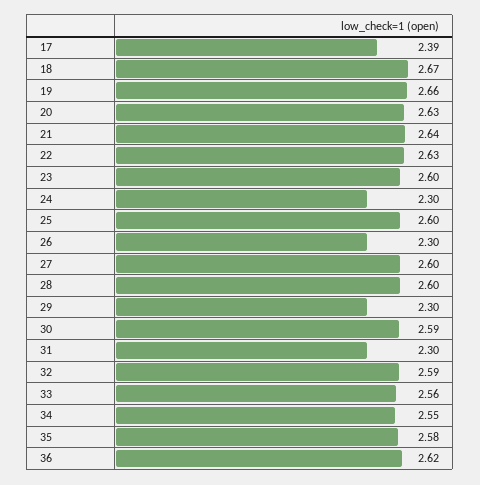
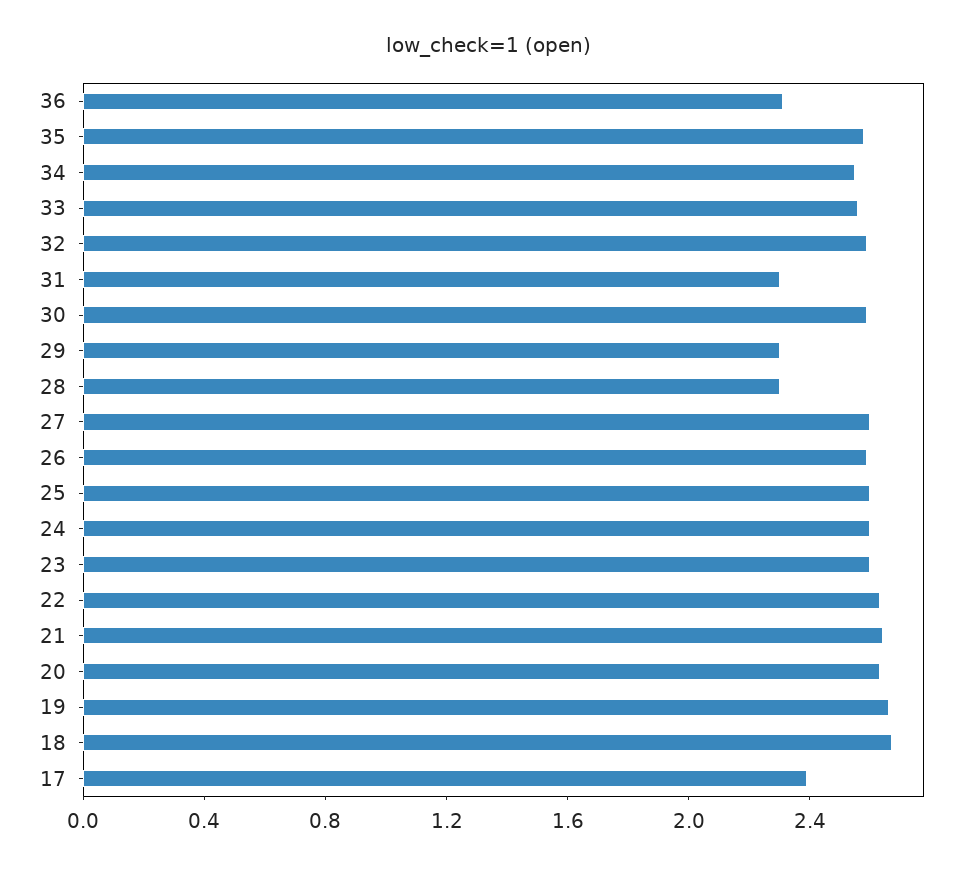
  {
    "17": 2.39,
    "18": 2.67,
    "19": 2.66,
    "20": 2.63,
    "21": 2.64,
    "22": 2.63,
    "23": 2.6,
-   "24": 2.3,
+   "24": 2.6,
    "25": 2.6,
-   "26": 2.3,
+   "26": 2.6,
    "27": 2.6,
-   "28": 2.6,
+   "28": 2.3,
    "29": 2.3,
    "30": 2.59,
    "31": 2.3,
    "32": 2.59,
    "33": 2.56,
    "34": 2.55,
    "35": 2.58,
-   "36": 2.62
+   "36": 2.3
  }

